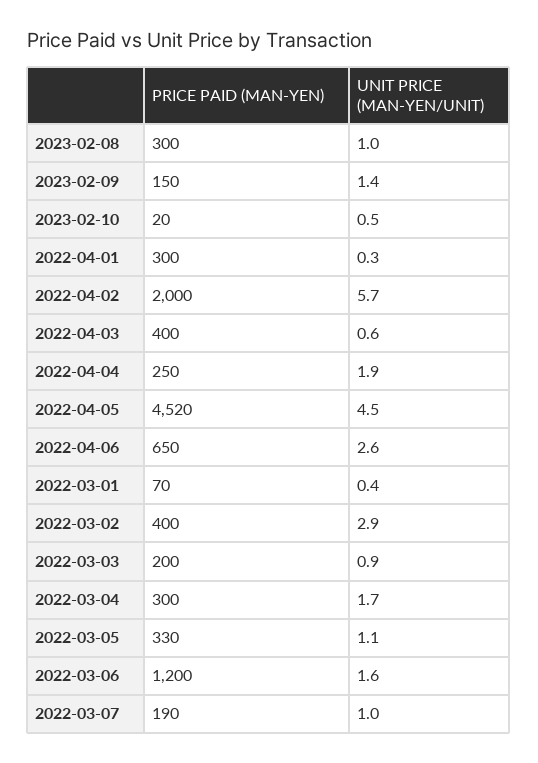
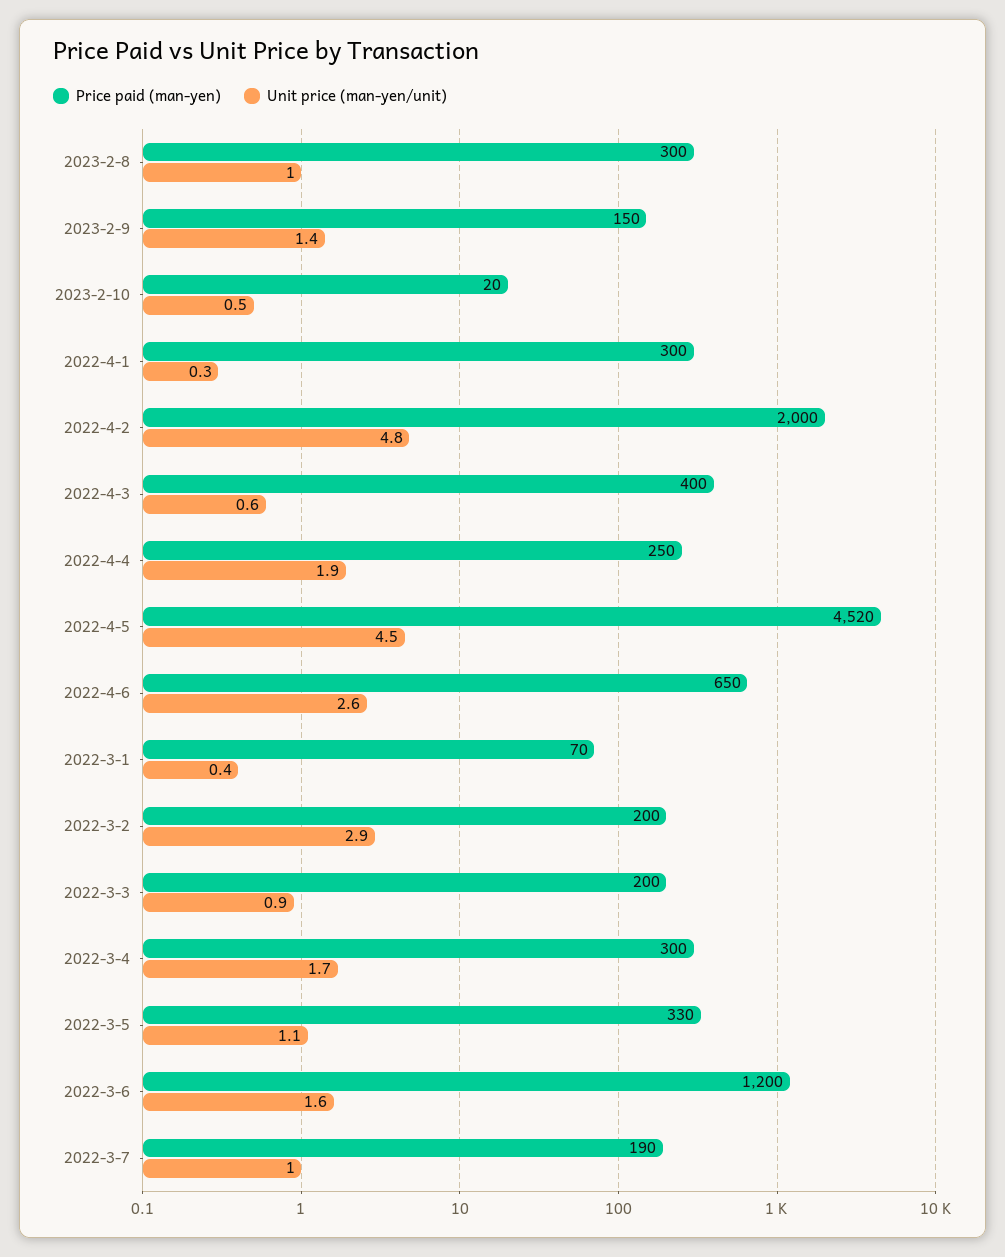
  {
    "PRICE PAID (MAN-YEN)": {
      "2023-02-08": 300,
      "2023-02-09": 150,
      "2023-02-10": 20,
      "2022-04-01": 300,
      "2022-04-02": 2000,
      "2022-04-03": 400,
      "2022-04-04": 250,
      "2022-04-05": 4520,
      "2022-04-06": 650,
      "2022-03-01": 70,
-     "2022-03-02": 400,
+     "2022-03-02": 200,
      "2022-03-03": 200,
      "2022-03-04": 300,
      "2022-03-05": 330,
      "2022-03-06": 1200,
      "2022-03-07": 190
    },
    "UNIT PRICE (MAN-YEN/UNIT)": {
      "2023-02-08": 1,
      "2023-02-09": 1.4,
      "2023-02-10": 0.5,
      "2022-04-01": 0.3,
-     "2022-04-02": 5.7,
+     "2022-04-02": 4.8,
      "2022-04-03": 0.6,
      "2022-04-04": 1.9,
      "2022-04-05": 4.5,
      "2022-04-06": 2.6,
      "2022-03-01": 0.4,
      "2022-03-02": 2.9,
      "2022-03-03": 0.9,
      "2022-03-04": 1.7,
      "2022-03-05": 1.1,
      "2022-03-06": 1.6,
      "2022-03-07": 1
    }
  }

